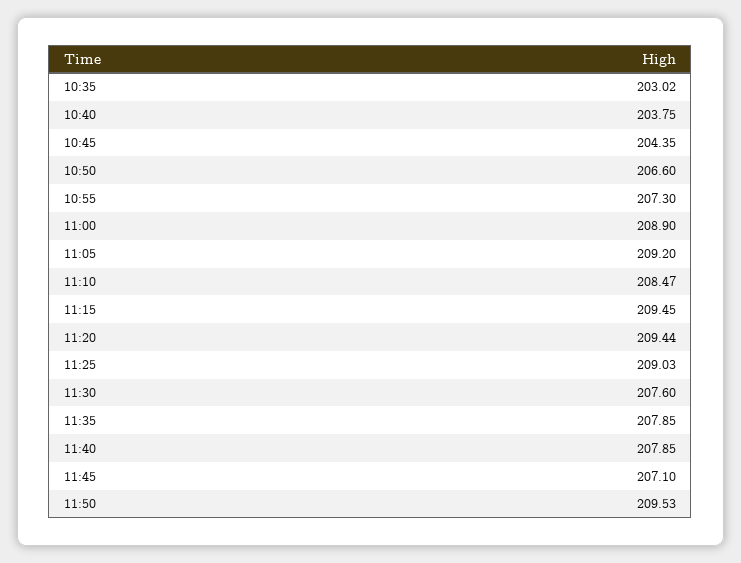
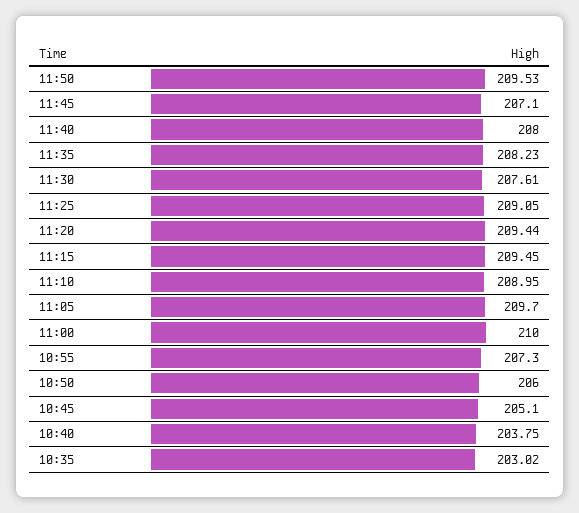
  {
    "10:35": 203.02,
    "10:40": 203.75,
-   "10:45": 204.35,
+   "10:45": 205.1,
-   "10:50": 206.6,
+   "10:50": 206,
    "10:55": 207.3,
-   "11:00": 208.9,
+   "11:00": 210,
-   "11:05": 209.2,
+   "11:05": 209.7,
-   "11:10": 208.47,
+   "11:10": 208.95,
    "11:15": 209.45,
    "11:20": 209.44,
-   "11:25": 209.03,
+   "11:25": 209.05,
-   "11:30": 207.6,
+   "11:30": 207.61,
-   "11:35": 207.85,
+   "11:35": 208.23,
-   "11:40": 207.85,
+   "11:40": 208,
    "11:45": 207.1,
    "11:50": 209.53
  }

